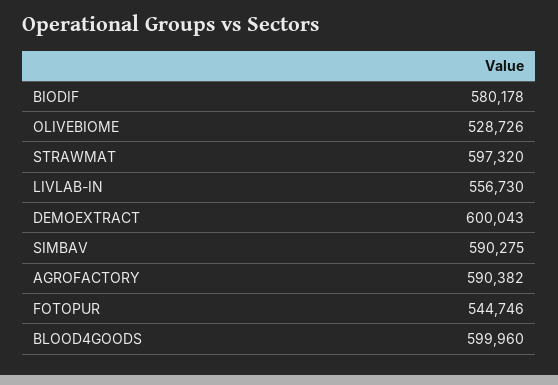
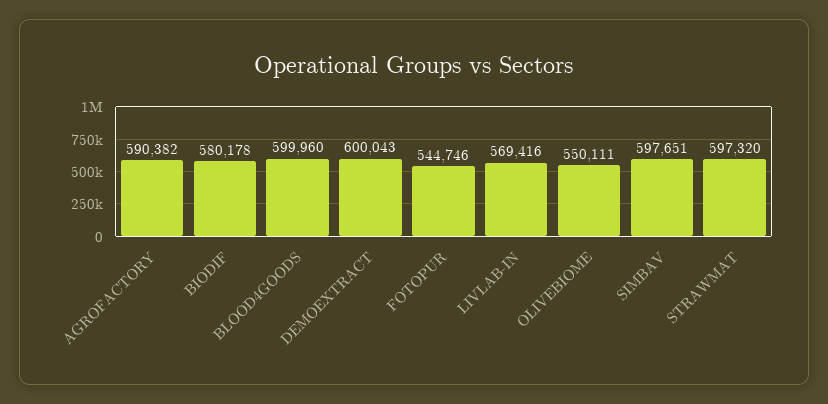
  {
    "BIODIF": 580178,
-   "OLIVEBIOME": 528726,
+   "OLIVEBIOME": 550111,
    "STRAWMAT": 597320,
-   "LIVLAB-IN": 556730,
+   "LIVLAB-IN": 569416,
    "DEMOEXTRACT": 600043,
-   "SIMBAV": 590275,
+   "SIMBAV": 597651,
    "AGROFACTORY": 590382,
    "FOTOPUR": 544746,
    "BLOOD4GOODS": 599960
  }

